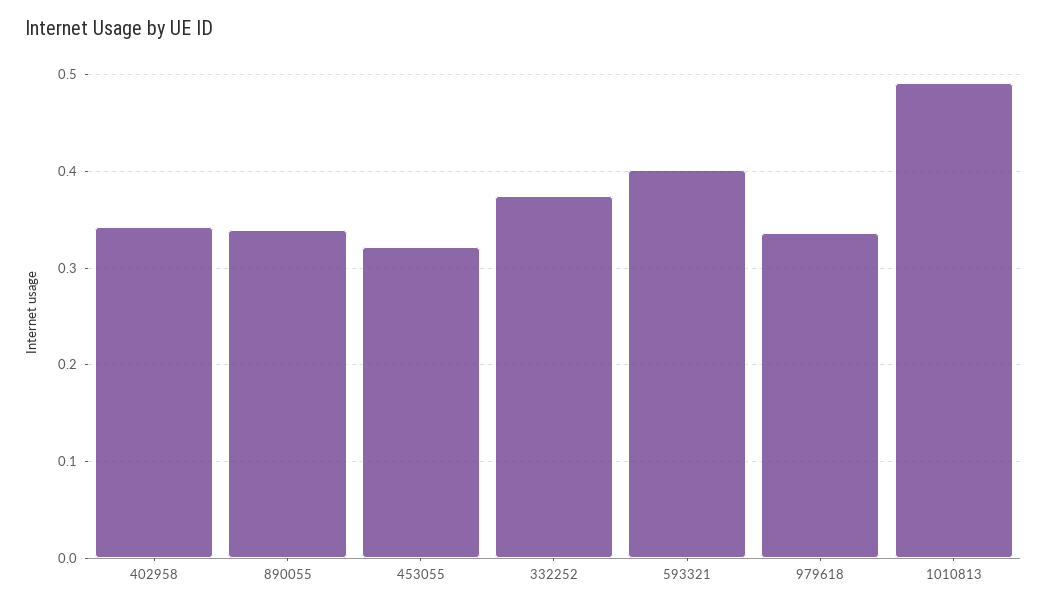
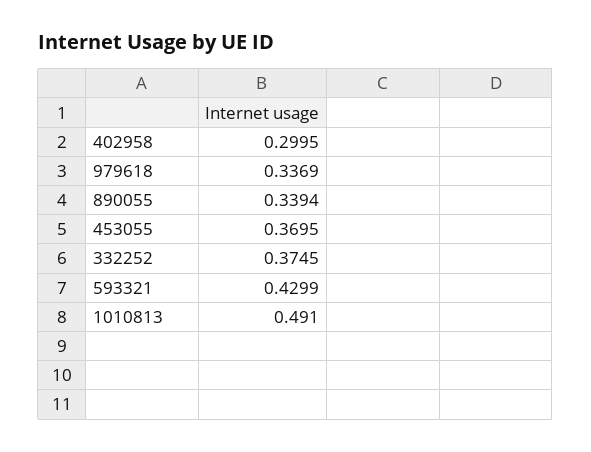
  {
-   "402958": 0.34,
+   "402958": 0.2995,
    "890055": 0.3394,
-   "453055": 0.32,
+   "453055": 0.3695,
    "332252": 0.3745,
-   "593321": 0.4,
+   "593321": 0.4299,
    "979618": 0.3369,
    "1010813": 0.491
  }

